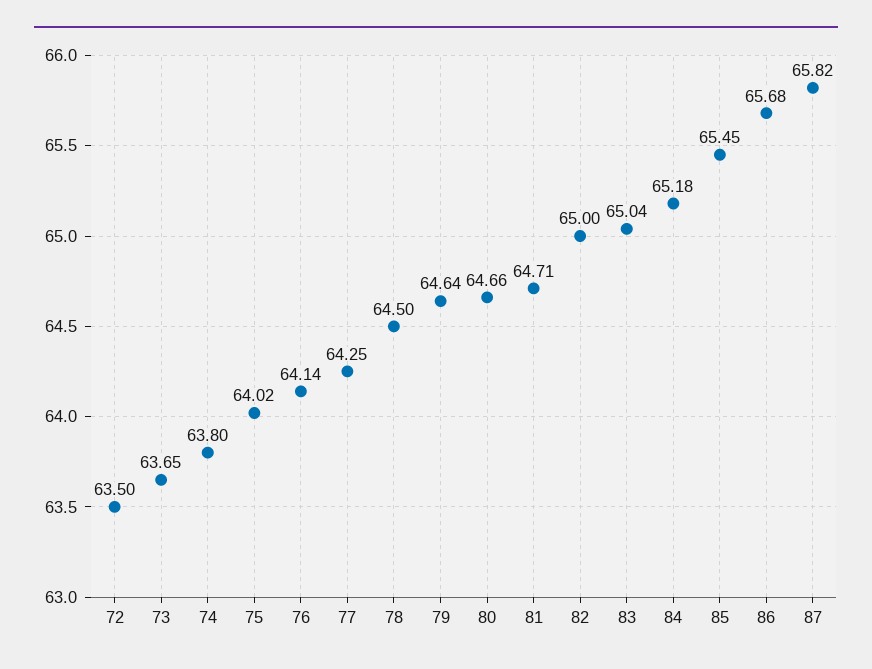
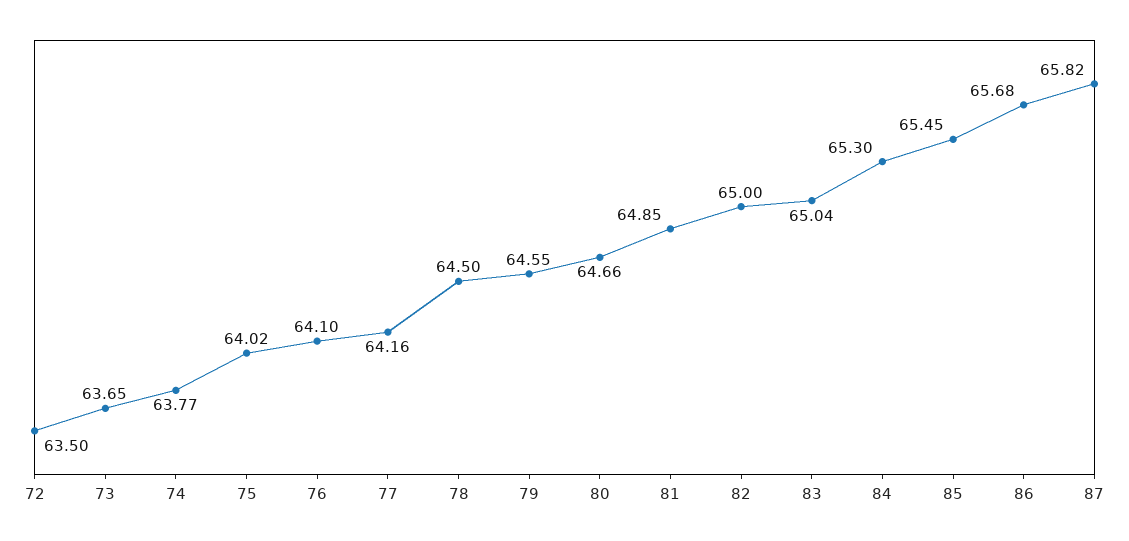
  {
    "72": 63.5,
    "73": 63.65,
-   "74": 63.8,
+   "74": 63.77,
    "75": 64.02,
-   "76": 64.14,
+   "76": 64.1,
-   "77": 64.25,
+   "77": 64.16,
    "78": 64.5,
-   "79": 64.64,
+   "79": 64.55,
    "80": 64.66,
-   "81": 64.71,
+   "81": 64.85,
    "82": 65,
    "83": 65.04,
-   "84": 65.18,
+   "84": 65.3,
    "85": 65.45,
    "86": 65.68,
    "87": 65.82
  }

